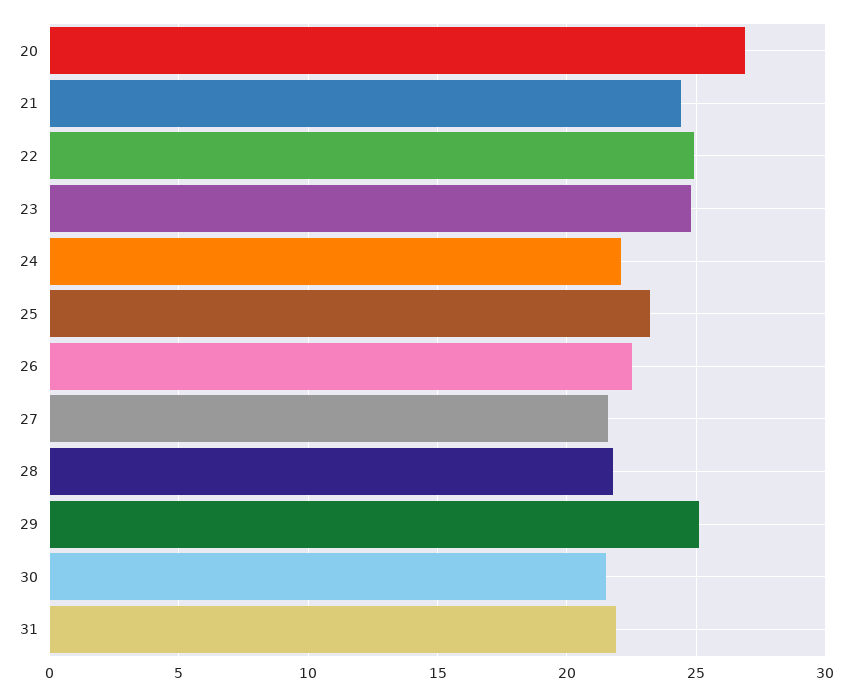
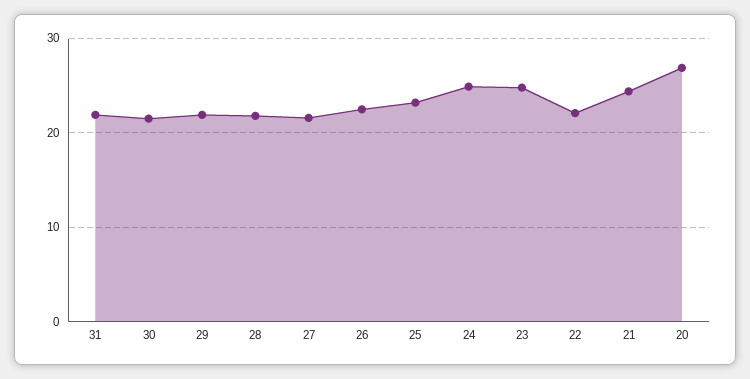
  {
    "20": 27,
    "21": 24.5,
-   "22": 25,
+   "22": 22,
    "23": 25,
-   "24": 22,
+   "24": 25,
    "25": 23,
    "26": 22.5,
    "27": 21.5,
    "28": 22,
-   "29": 25,
+   "29": 22,
    "30": 21.5,
    "31": 22
  }

